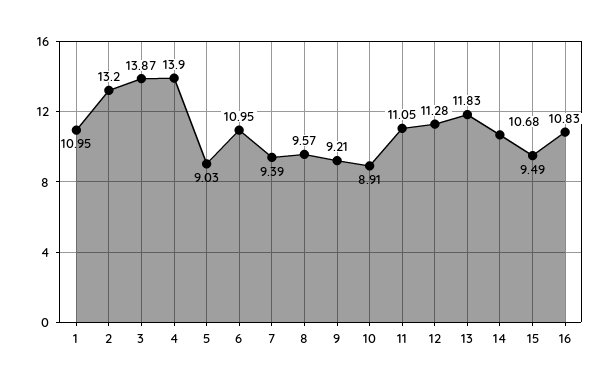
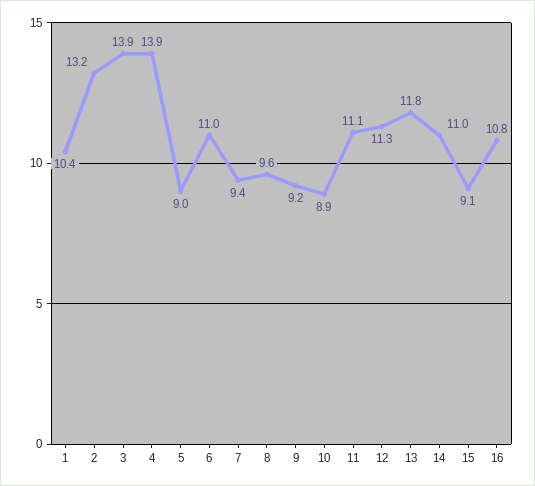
  {
-   "1": 10.95,
+   "1": 10.4,
    "2": 13.2,
    "3": 13.87,
    "4": 13.9,
    "5": 9.03,
    "6": 10.95,
    "7": 9.39,
    "8": 9.57,
    "9": 9.21,
    "10": 8.91,
    "11": 11.05,
    "12": 11.28,
    "13": 11.83,
-   "14": 10.68,
+   "14": 11,
-   "15": 9.49,
+   "15": 9.1,
    "16": 10.83
  }

